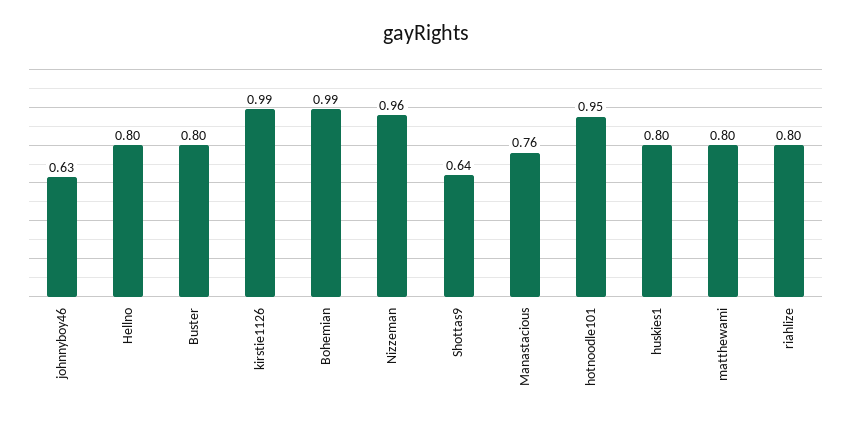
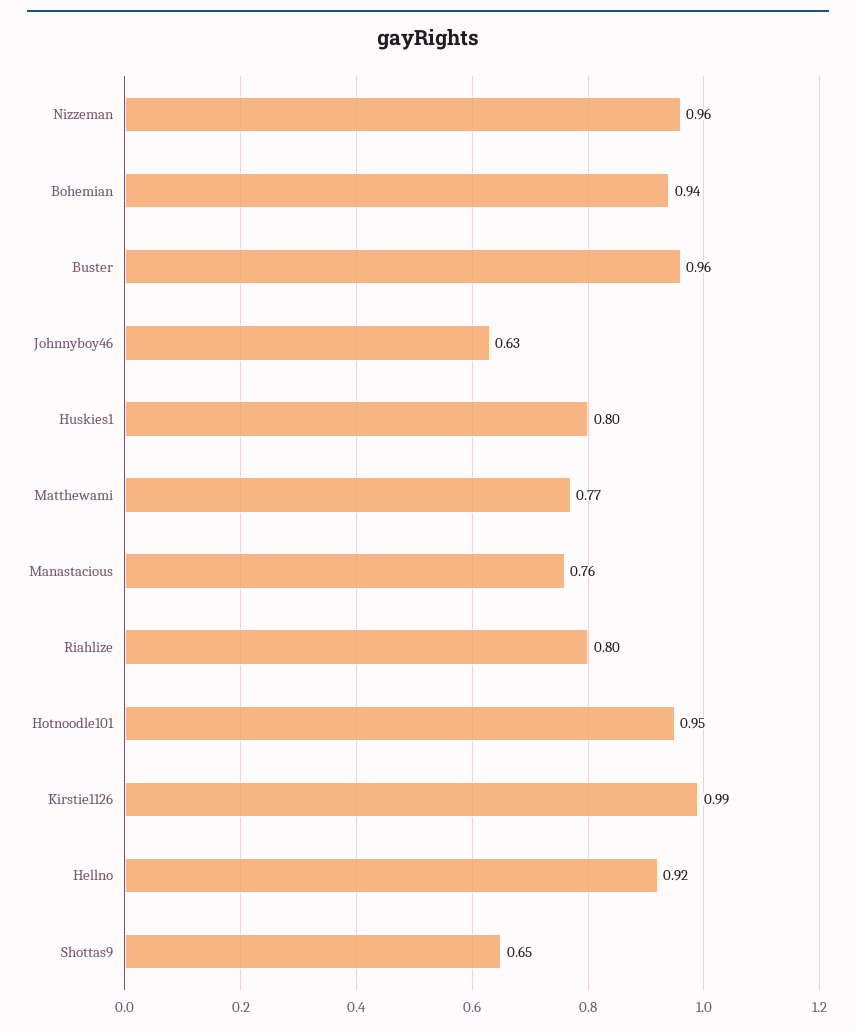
  {
    "johnnyboy46": 0.63,
-   "Hellno": 0.8,
+   "Hellno": 0.92,
-   "Buster": 0.8,
+   "Buster": 0.96,
    "kirstie1126": 0.99,
-   "Bohemian": 0.99,
+   "Bohemian": 0.94,
    "Nizzeman": 0.96,
-   "Shottas9": 0.64,
+   "Shottas9": 0.65,
    "Manastacious": 0.76,
    "hotnoodle101": 0.95,
    "huskies1": 0.8,
-   "matthewami": 0.8,
+   "matthewami": 0.77,
    "riahlize": 0.8
  }

